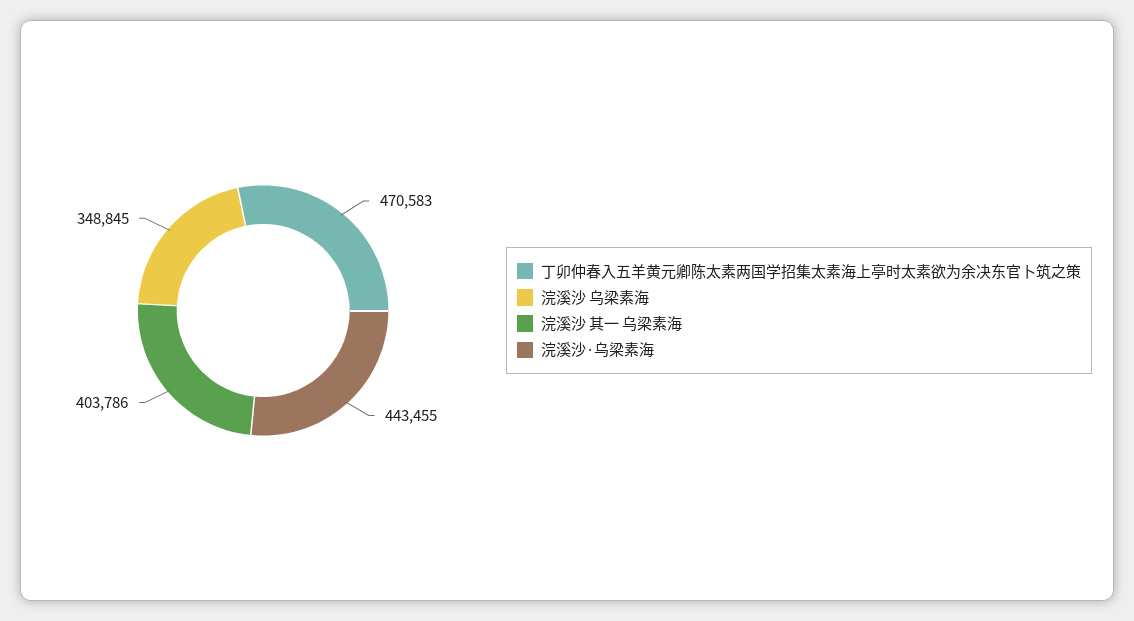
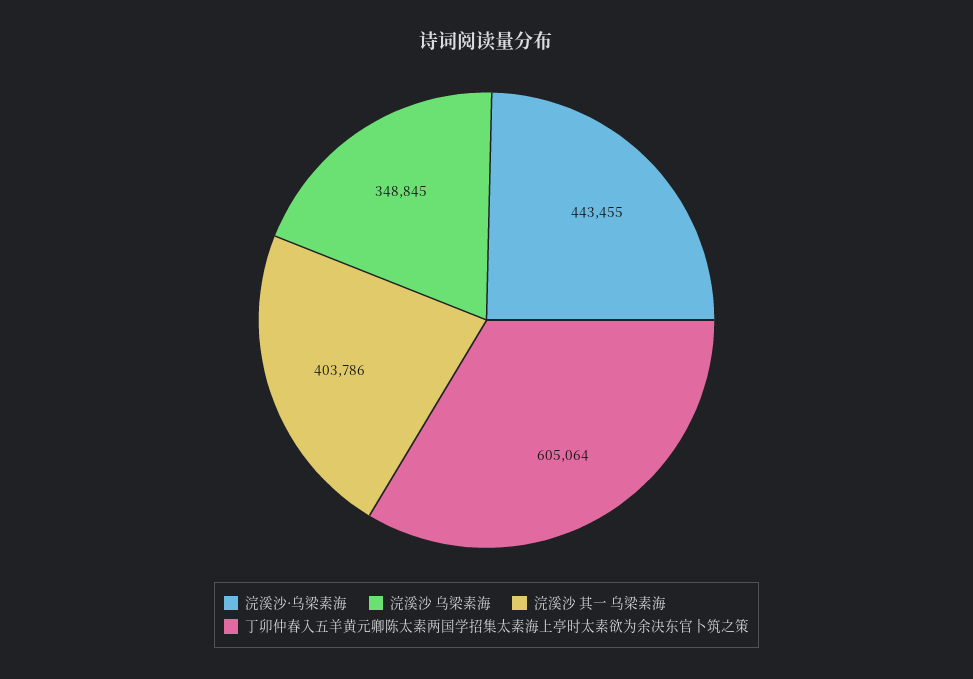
  {
-   "丁卯仲春入五羊黄元卿陈太素两国学招集太素海上亭时太素欲为余决东官卜筑之策": 470583,
+   "丁卯仲春入五羊黄元卿陈太素两国学招集太素海上亭时太素欲为余决东官卜筑之策": 605064,
    "浣溪沙 乌梁素海": 348845,
    "浣溪沙 其一 乌梁素海": 403786,
    "浣溪沙·乌梁素海": 443455
  }

